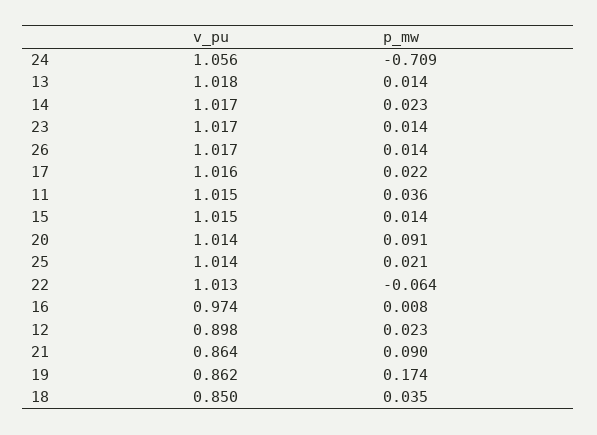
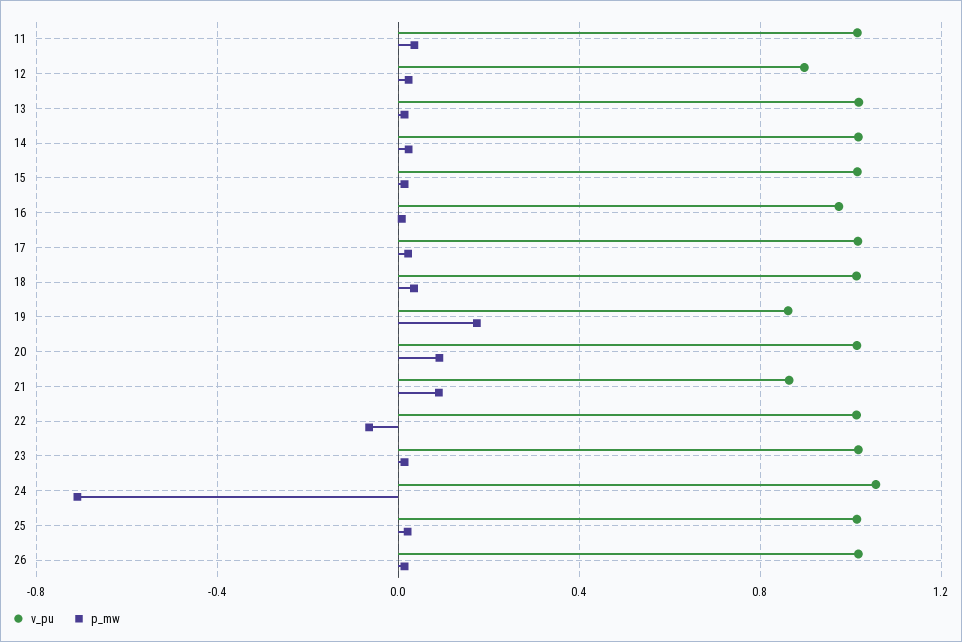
  {
    "v_pu": {
      "24": 1.056,
      "13": 1.018,
      "14": 1.017,
      "23": 1.017,
      "26": 1.017,
      "17": 1.016,
      "11": 1.015,
      "15": 1.015,
      "20": 1.014,
      "25": 1.014,
      "22": 1.013,
      "16": 0.974,
      "12": 0.898,
      "21": 0.864,
      "19": 0.862,
-     "18": 0.85
+     "18": 1
    },
    "p_mw": {
      "24": -0.709,
      "13": 0.014,
      "14": 0.023,
      "23": 0.014,
      "26": 0.014,
      "17": 0.022,
      "11": 0.036,
      "15": 0.014,
      "20": 0.091,
      "25": 0.021,
      "22": -0.064,
      "16": 0.008,
      "12": 0.023,
      "21": 0.09,
      "19": 0.174,
      "18": 0.035
    }
  }

